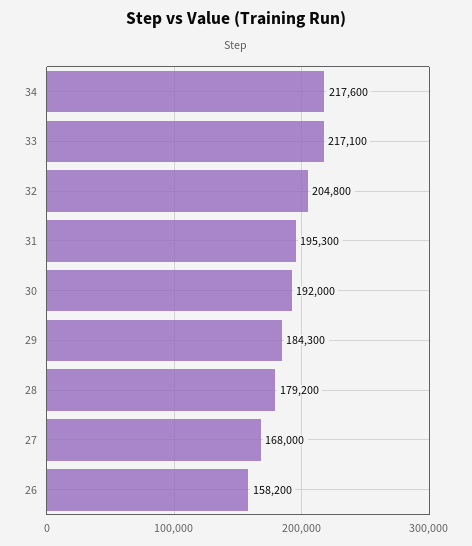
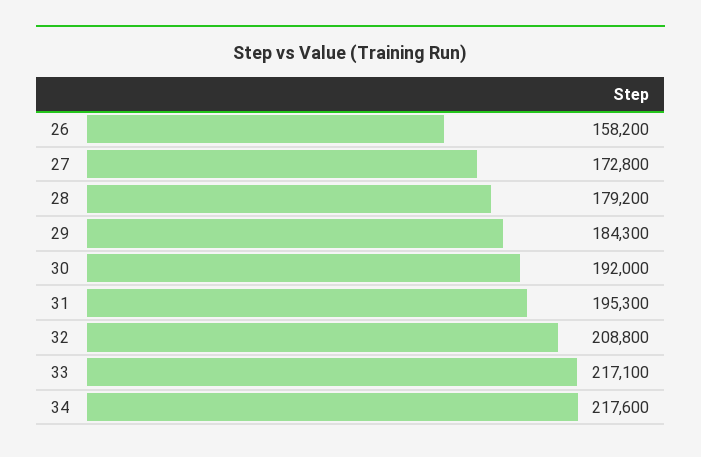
  {
    "34": 217600,
    "33": 217100,
-   "32": 204800,
+   "32": 208800,
    "31": 195300,
    "30": 192000,
    "29": 184300,
    "28": 179200,
-   "27": 168000,
+   "27": 172800,
    "26": 158200
  }

